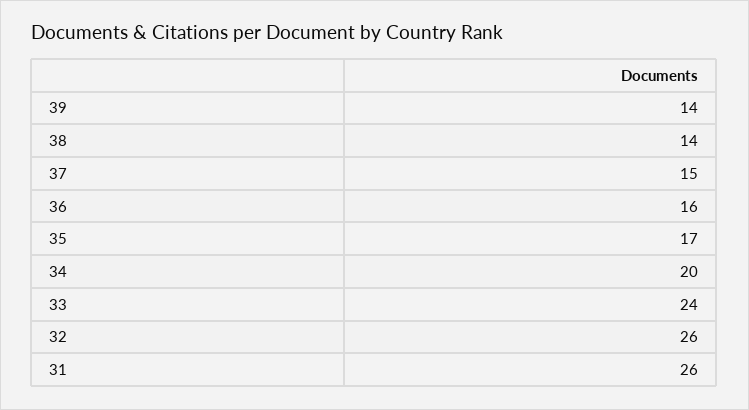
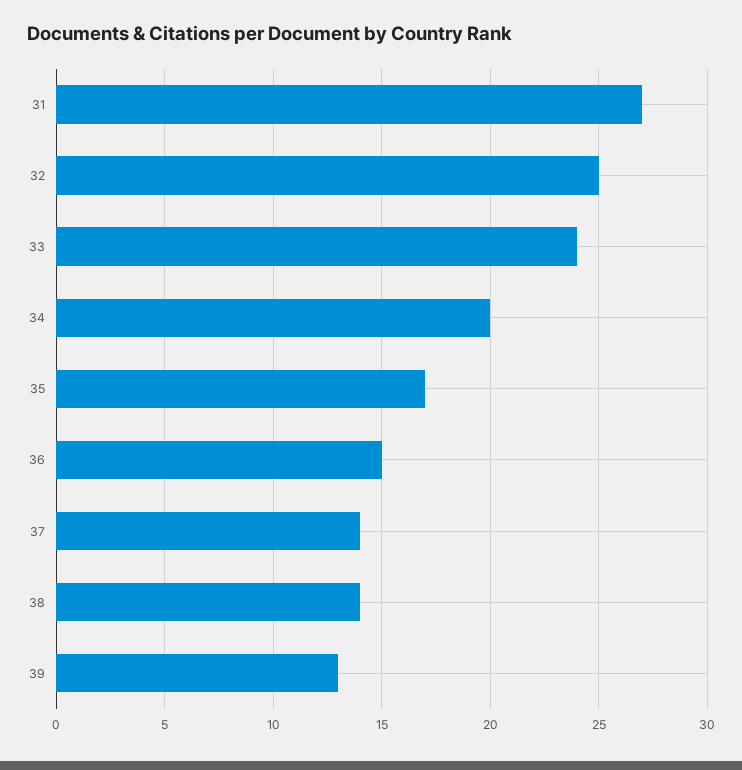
  {
-   "39": 14,
+   "39": 13,
    "38": 14,
-   "37": 15,
+   "37": 14,
-   "36": 16,
+   "36": 15,
    "35": 17,
    "34": 20,
    "33": 24,
-   "32": 26,
+   "32": 25,
-   "31": 26
+   "31": 27
  }

